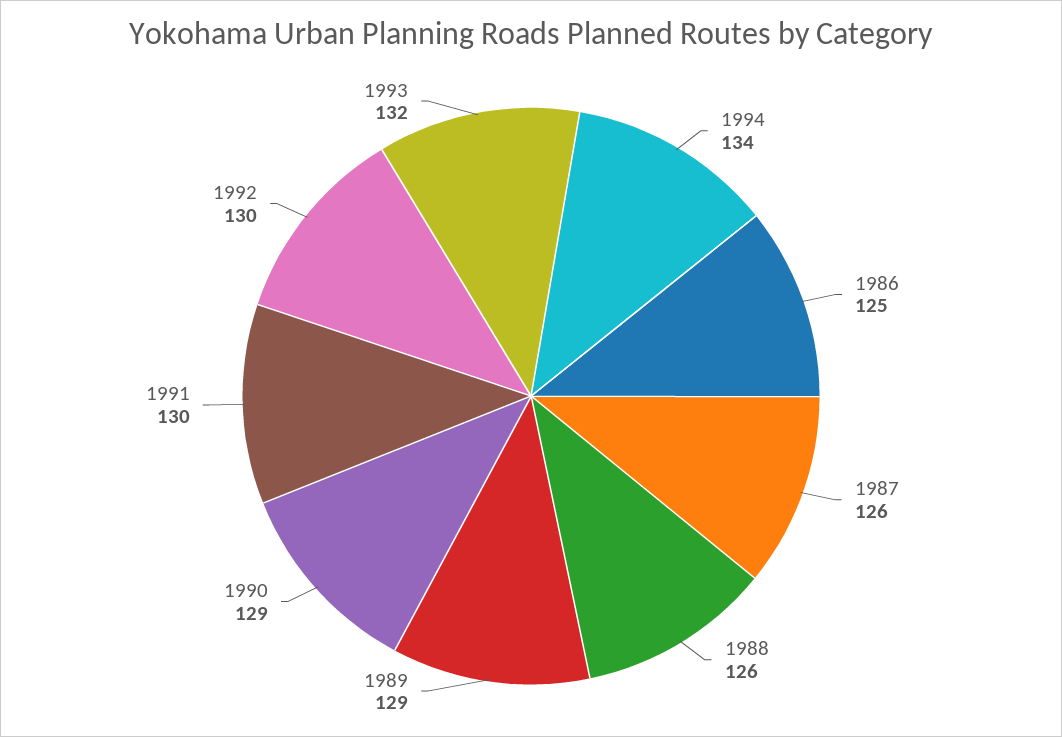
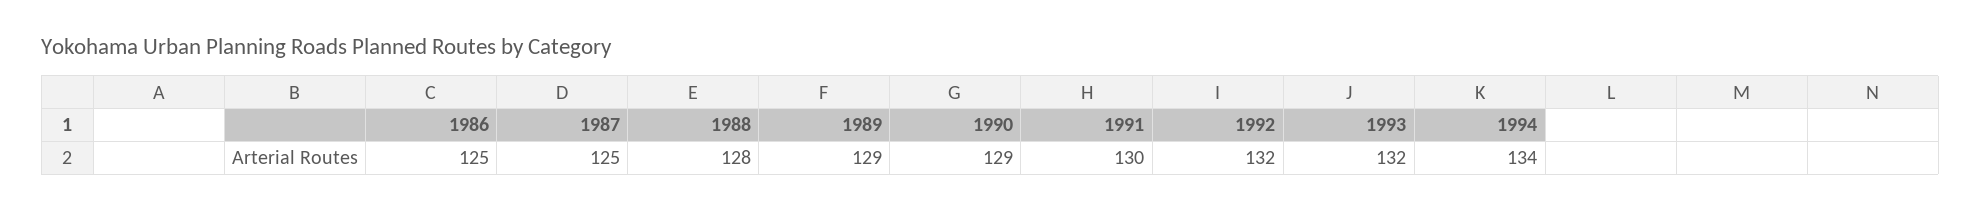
  {
    "1994": 134,
    "1986": 125,
-   "1987": 126,
+   "1987": 125,
-   "1988": 126,
+   "1988": 128,
    "1989": 129,
    "1990": 129,
    "1991": 130,
-   "1992": 130,
+   "1992": 132,
    "1993": 132
  }

